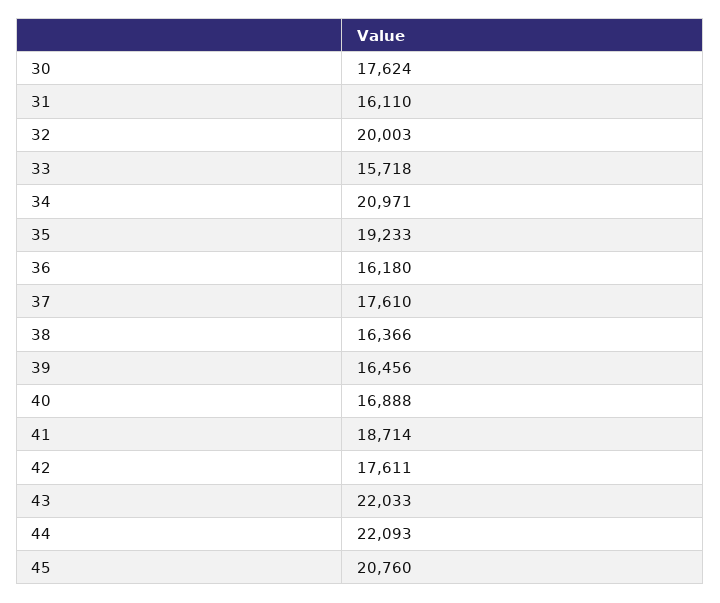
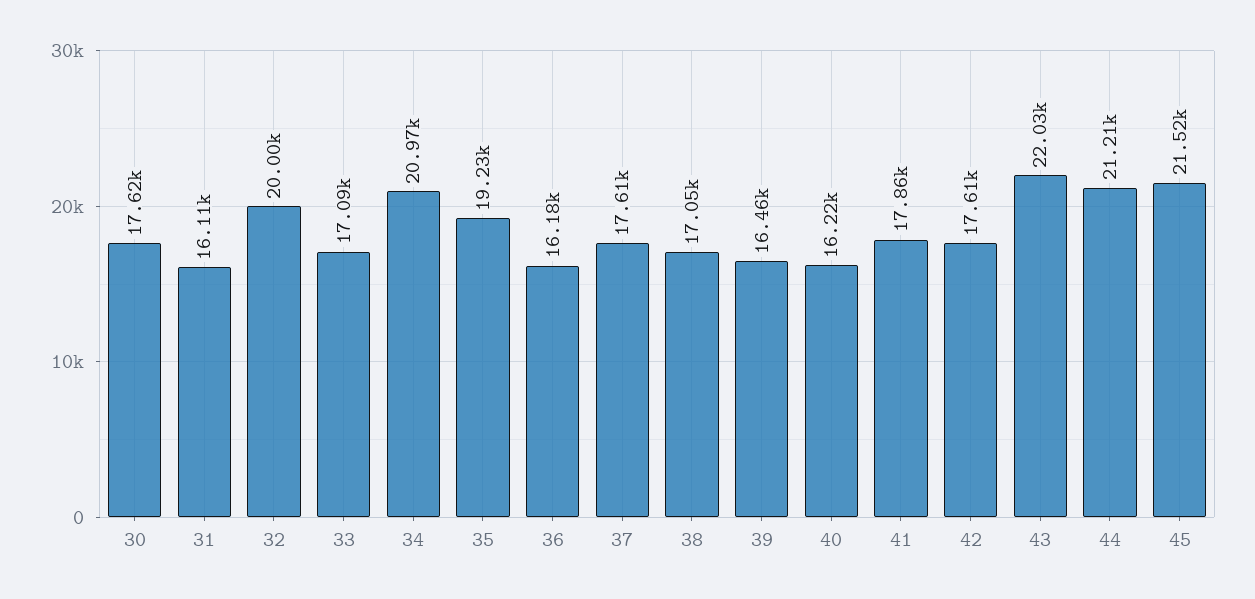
  {
    "30": 17624,
    "31": 16110,
    "32": 20003,
-   "33": 15718,
+   "33": 17090,
    "34": 20971,
    "35": 19233,
    "36": 16180,
    "37": 17610,
-   "38": 16366,
+   "38": 17050,
    "39": 16456,
-   "40": 16888,
+   "40": 16220,
-   "41": 18714,
+   "41": 17860,
    "42": 17611,
    "43": 22033,
-   "44": 22093,
+   "44": 21210,
-   "45": 20760
+   "45": 21520
  }

